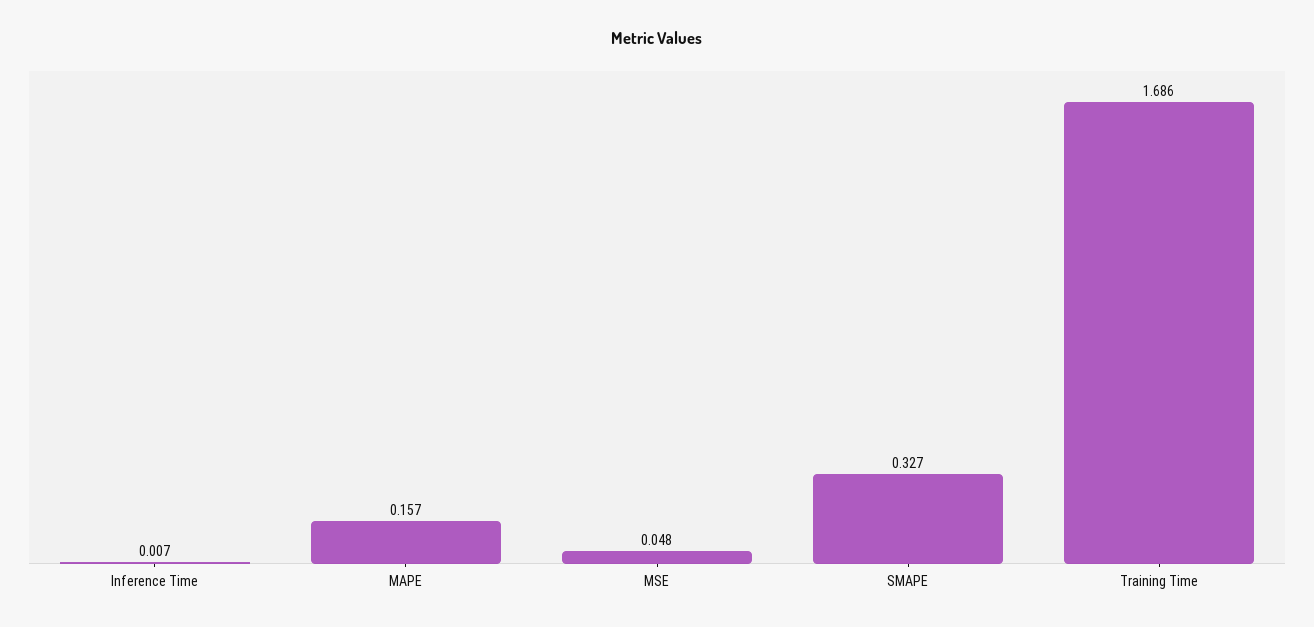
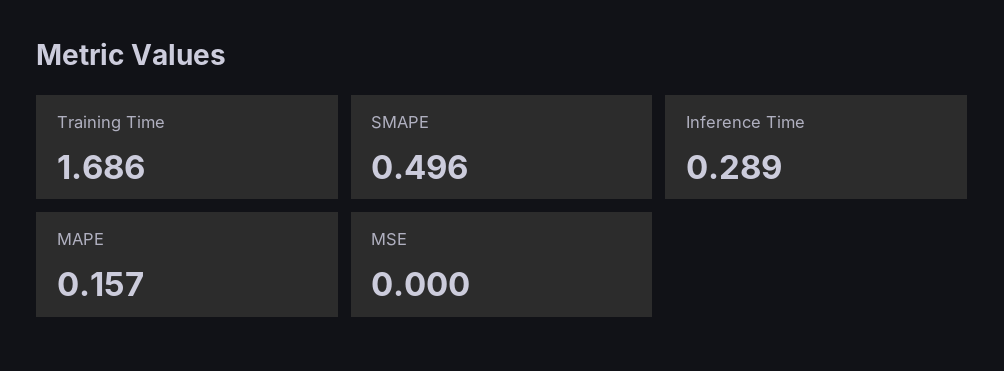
  {
-   "Inference Time": 0.007,
+   "Inference Time": 0.289,
    "MAPE": 0.157,
-   "MSE": 0.048,
+   "MSE": 0,
-   "SMAPE": 0.327,
+   "SMAPE": 0.496,
    "Training Time": 1.686
  }

